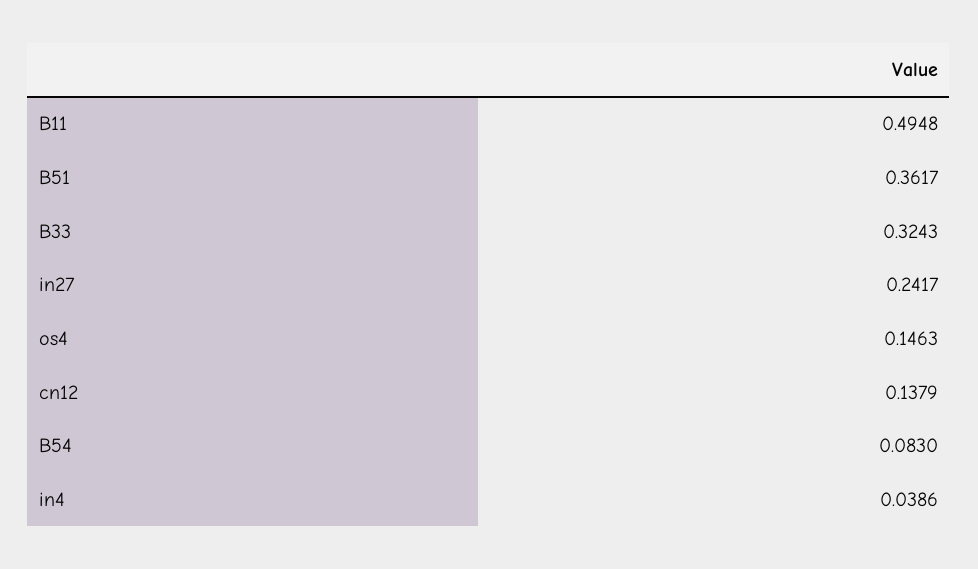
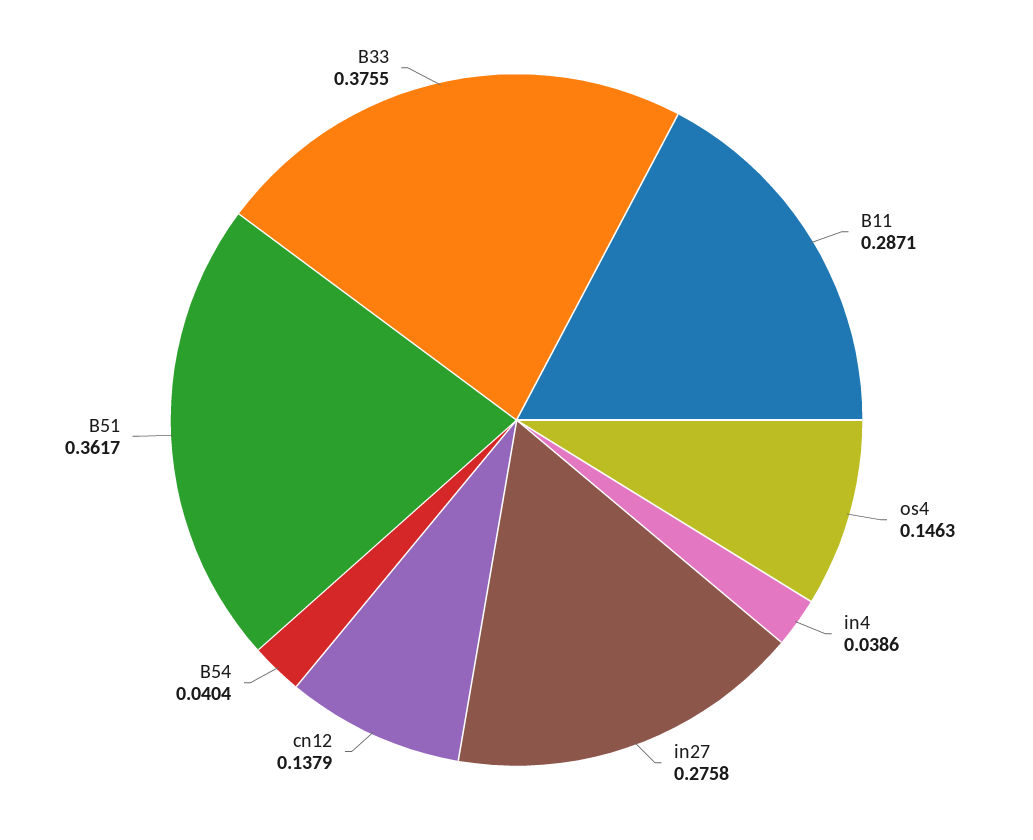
  {
-   "B11": 0.4948,
+   "B11": 0.2871,
    "B51": 0.3617,
-   "B33": 0.3243,
+   "B33": 0.3755,
-   "in27": 0.2417,
+   "in27": 0.2758,
    "os4": 0.1463,
    "cn12": 0.1379,
-   "B54": 0.083,
+   "B54": 0.0404,
    "in4": 0.0386
  }

